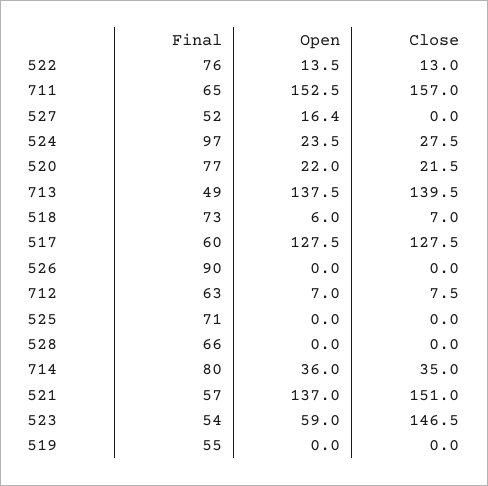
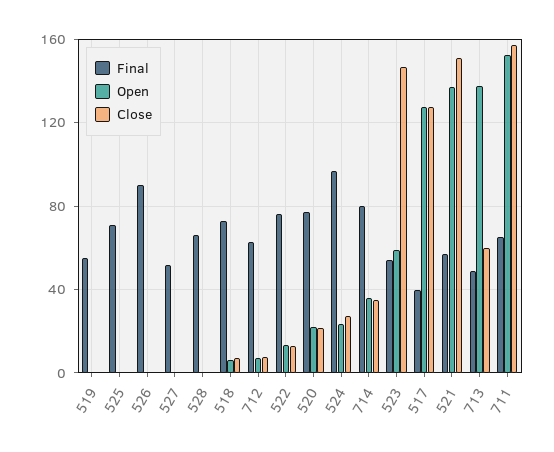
  {
    "Final": {
      "522": 76,
      "711": 65,
      "527": 52,
      "524": 97,
      "520": 77,
      "713": 49,
      "518": 73,
-     "517": 60,
+     "517": 40,
      "526": 90,
      "712": 63,
      "525": 71,
      "528": 66,
      "714": 80,
      "521": 57,
      "523": 54,
      "519": 55
    },
    "Open": {
      "522": 13.5,
      "711": 152.5,
-     "527": 16.4,
+     "527": 0,
      "524": 23.5,
      "520": 22,
      "713": 137.5,
      "518": 6,
      "517": 127.5,
      "526": 0,
      "712": 7,
      "525": 0,
      "528": 0,
      "714": 36,
      "521": 137,
      "523": 59,
      "519": 0
    },
    "Close": {
      "522": 13,
      "711": 157,
      "527": 0,
      "524": 27.5,
      "520": 21.5,
-     "713": 139.5,
+     "713": 60,
      "518": 7,
      "517": 127.5,
      "526": 0,
      "712": 7.5,
      "525": 0,
      "528": 0,
      "714": 35,
      "521": 151,
      "523": 146.5,
      "519": 0
    }
  }

